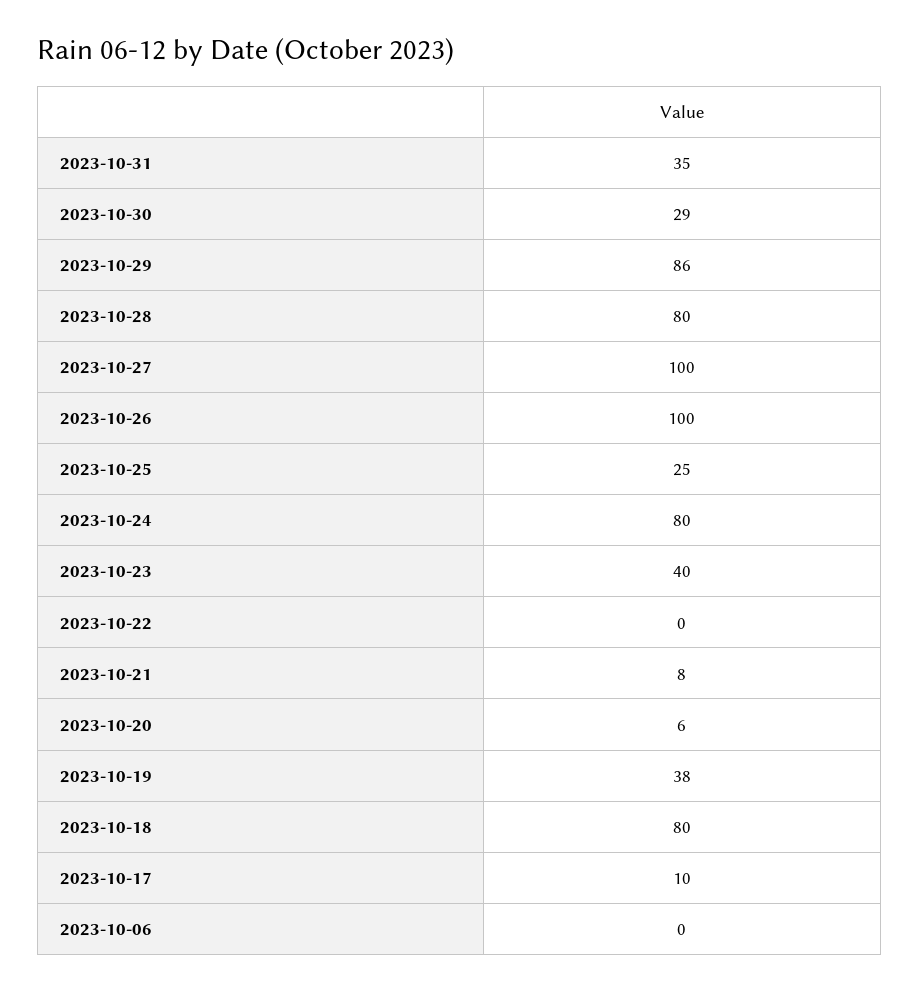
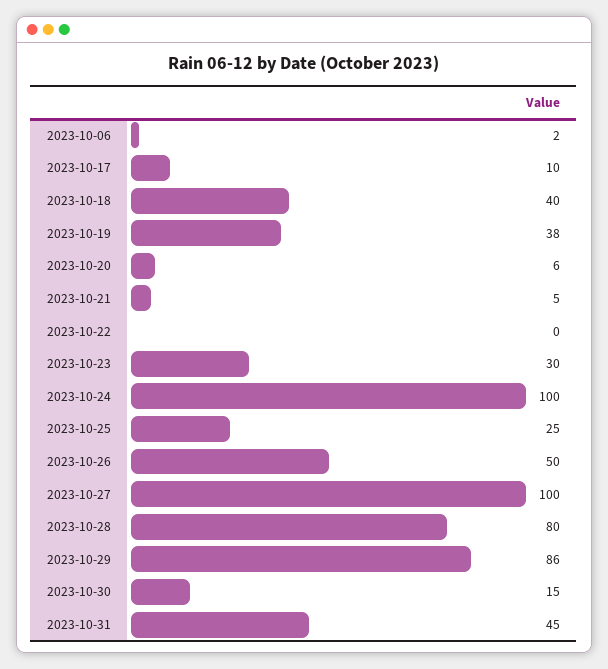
  {
-   "2023-10-31": 35,
+   "2023-10-31": 45,
-   "2023-10-30": 29,
+   "2023-10-30": 15,
    "2023-10-29": 86,
    "2023-10-28": 80,
    "2023-10-27": 100,
-   "2023-10-26": 100,
+   "2023-10-26": 50,
    "2023-10-25": 25,
-   "2023-10-24": 80,
+   "2023-10-24": 100,
-   "2023-10-23": 40,
+   "2023-10-23": 30,
    "2023-10-22": 0,
-   "2023-10-21": 8,
+   "2023-10-21": 5,
    "2023-10-20": 6,
    "2023-10-19": 38,
-   "2023-10-18": 80,
+   "2023-10-18": 40,
    "2023-10-17": 10,
-   "2023-10-06": 0
+   "2023-10-06": 2
  }

